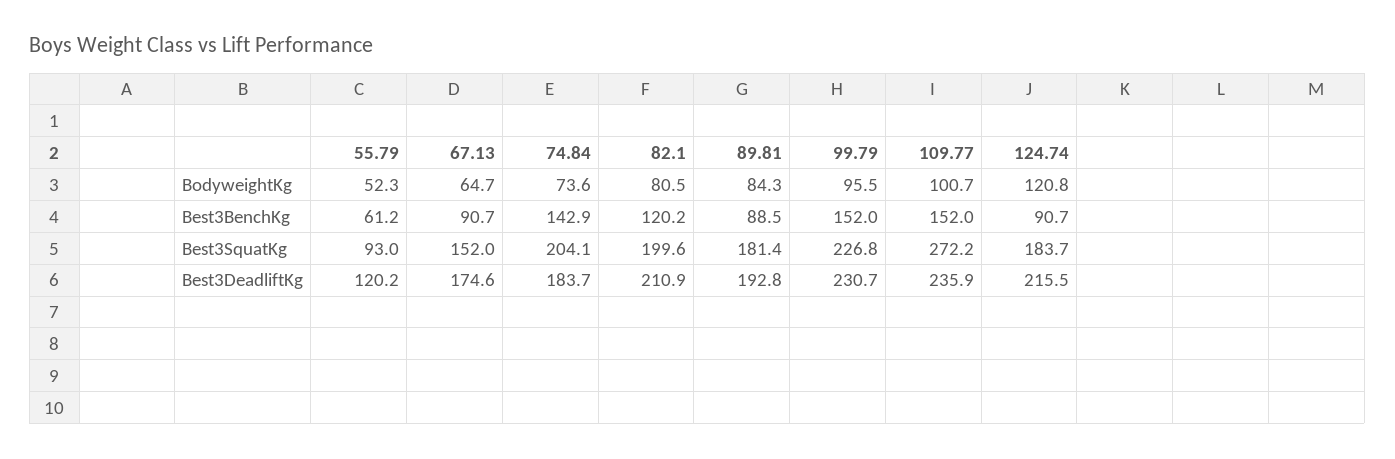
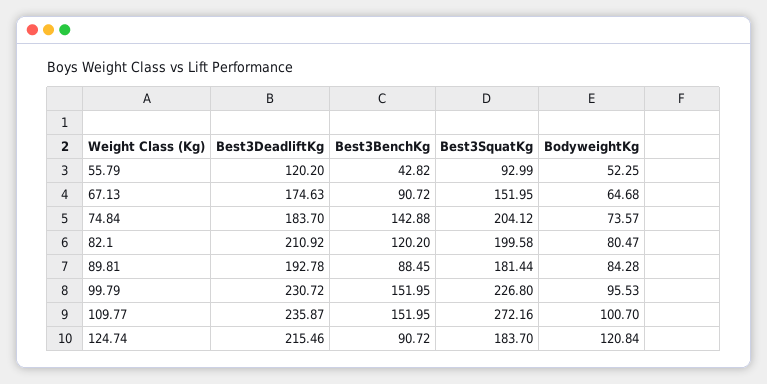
  {
    "55.79": {
      "BodyweightKg": 52.25,
-     "Best3BenchKg": 61.2,
+     "Best3BenchKg": 42.82,
      "Best3SquatKg": 92.99,
      "Best3DeadliftKg": 120.2
    },
    "67.13": {
      "BodyweightKg": 64.68,
      "Best3BenchKg": 90.72,
      "Best3SquatKg": 151.95,
      "Best3DeadliftKg": 174.63
    },
    "74.84": {
      "BodyweightKg": 73.57,
      "Best3BenchKg": 142.88,
      "Best3SquatKg": 204.12,
      "Best3DeadliftKg": 183.7
    },
    "82.1": {
      "BodyweightKg": 80.47,
      "Best3BenchKg": 120.2,
      "Best3SquatKg": 199.58,
      "Best3DeadliftKg": 210.92
    },
    "89.81": {
      "BodyweightKg": 84.28,
      "Best3BenchKg": 88.45,
      "Best3SquatKg": 181.44,
      "Best3DeadliftKg": 192.78
    },
    "99.79": {
      "BodyweightKg": 95.53,
      "Best3BenchKg": 151.95,
      "Best3SquatKg": 226.8,
      "Best3DeadliftKg": 230.72
    },
    "109.77": {
      "BodyweightKg": 100.7,
      "Best3BenchKg": 151.95,
      "Best3SquatKg": 272.16,
      "Best3DeadliftKg": 235.87
    },
    "124.74": {
      "BodyweightKg": 120.84,
      "Best3BenchKg": 90.72,
      "Best3SquatKg": 183.7,
      "Best3DeadliftKg": 215.46
    }
  }

